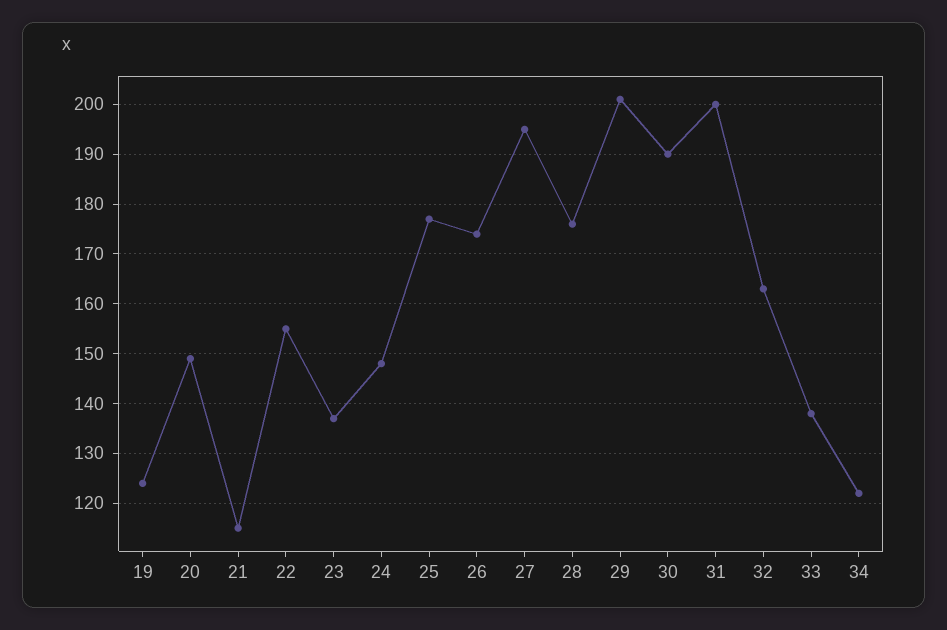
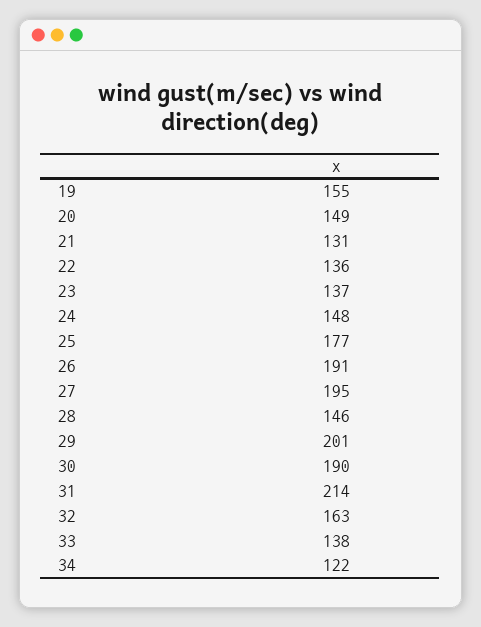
  {
-   "19": 125,
+   "19": 155,
    "20": 149,
-   "21": 115,
+   "21": 131,
-   "22": 155,
+   "22": 136,
    "23": 137,
    "24": 148,
    "25": 177,
-   "26": 175,
+   "26": 191,
    "27": 195,
-   "28": 175,
+   "28": 146,
    "29": 201,
    "30": 190,
-   "31": 200,
+   "31": 214,
    "32": 163,
    "33": 138,
    "34": 122
  }

